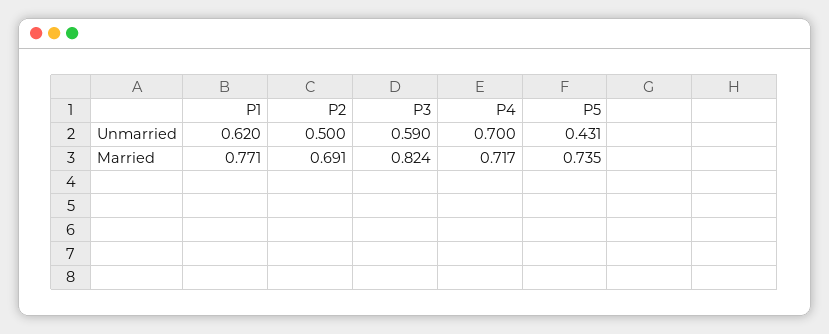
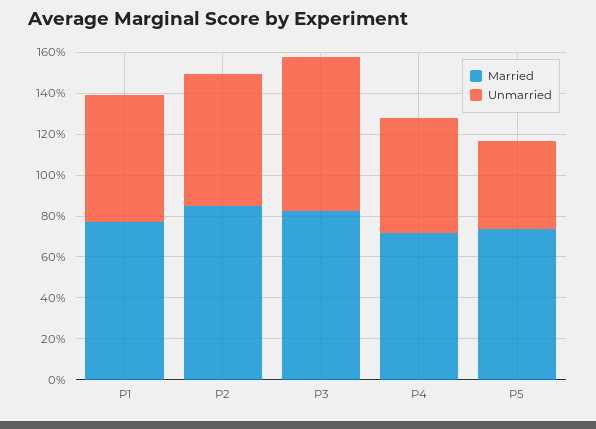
  {
    "Unmarried": {
      "P1": 0.62,
-     "P2": 0.5,
+     "P2": 0.65,
-     "P3": 0.59,
+     "P3": 0.75,
-     "P4": 0.7,
+     "P4": 0.55,
      "P5": 0.431
    },
    "Married": {
      "P1": 0.771,
-     "P2": 0.691,
+     "P2": 0.85,
      "P3": 0.824,
      "P4": 0.717,
      "P5": 0.735
    }
  }

